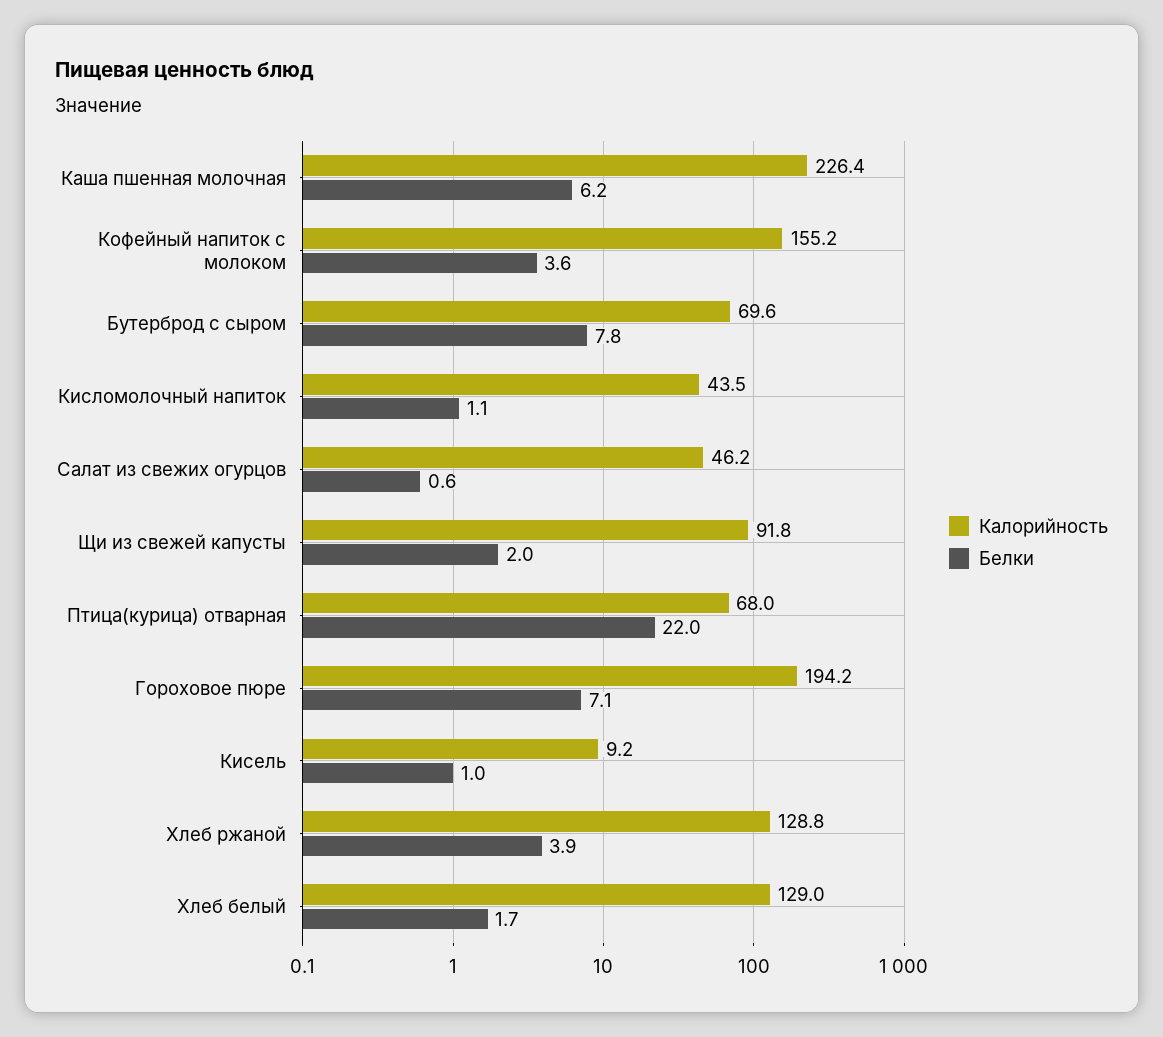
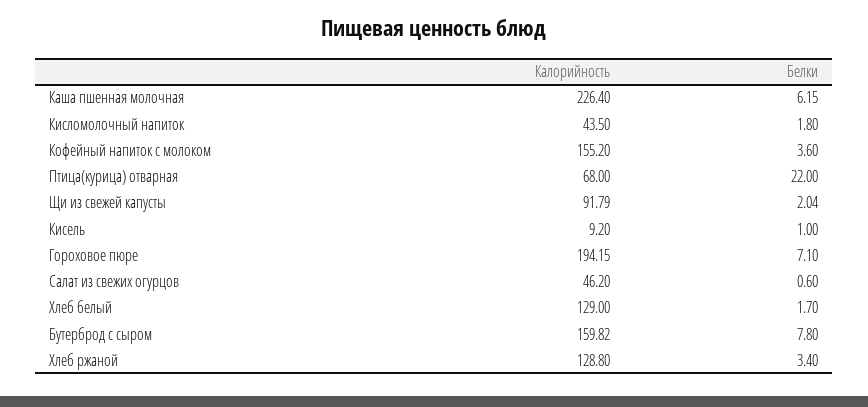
  {
    "Калорийность": {
      "Каша пшенная молочная": 226.4,
      "Кофейный напиток с молоком": 155.2,
-     "Бутерброд с сыром": 69.6,
+     "Бутерброд с сыром": 159.82,
      "Кисломолочный напиток": 43.5,
      "Салат из свежих огурцов": 46.2,
      "Щи из свежей капусты": 91.79,
      "Птица(курица) отварная": 68,
      "Гороховое пюре": 194.15,
      "Кисель": 9.2,
      "Хлеб ржаной": 128.8,
      "Хлеб белый": 129
    },
    "Белки": {
      "Каша пшенная молочная": 6.15,
      "Кофейный напиток с молоком": 3.6,
      "Бутерброд с сыром": 7.8,
-     "Кисломолочный напиток": 1.1,
+     "Кисломолочный напиток": 1.8,
      "Салат из свежих огурцов": 0.6,
      "Щи из свежей капусты": 2.04,
      "Птица(курица) отварная": 22,
      "Гороховое пюре": 7.1,
      "Кисель": 1,
-     "Хлеб ржаной": 3.9,
+     "Хлеб ржаной": 3.4,
      "Хлеб белый": 1.7
    }
  }

